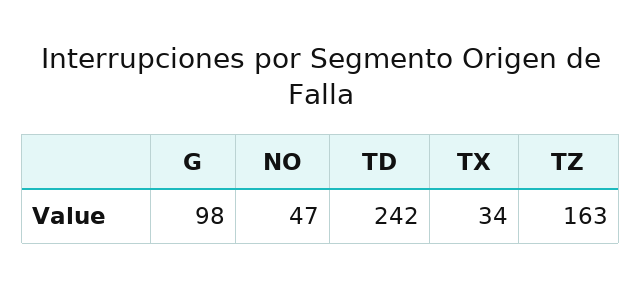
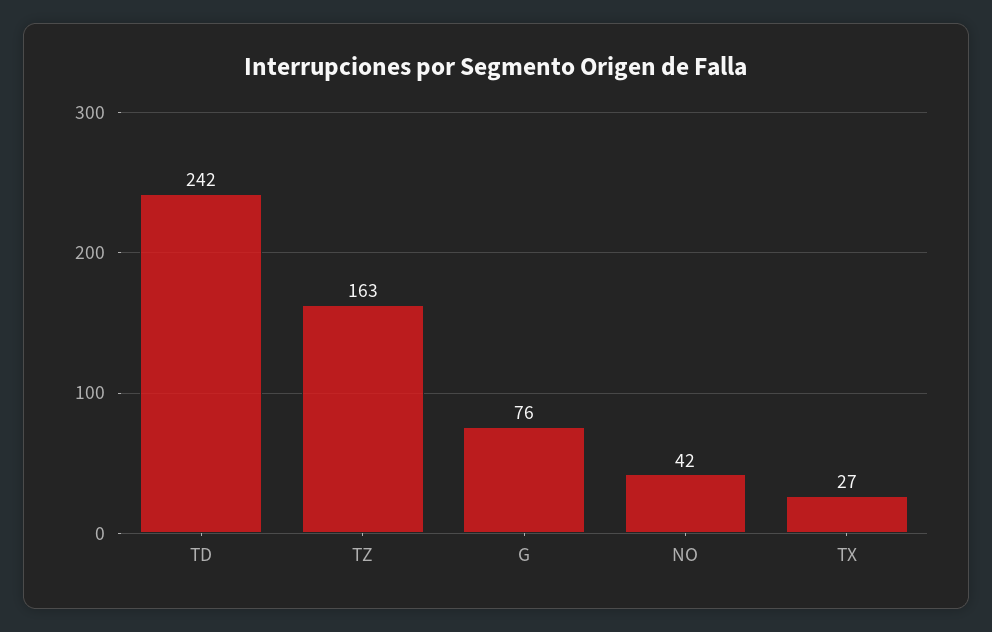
  {
-   "G": 98,
+   "G": 76,
-   "NO": 47,
+   "NO": 42,
    "TD": 242,
-   "TX": 34,
+   "TX": 27,
    "TZ": 163
  }

